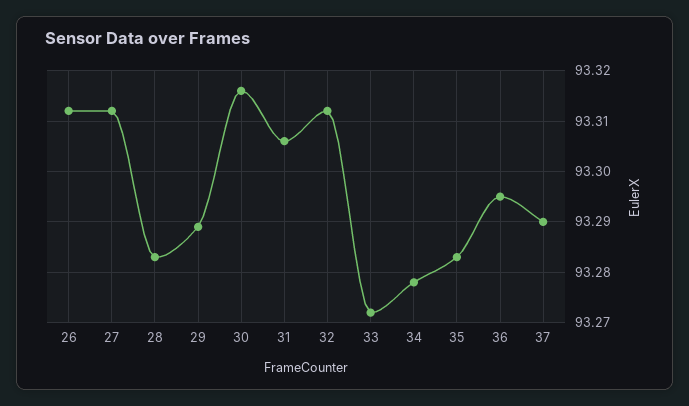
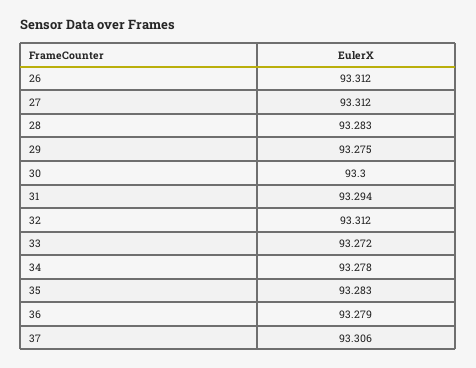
  {
    "26": 93.312,
    "27": 93.312,
    "28": 93.283,
-   "29": 93.29,
+   "29": 93.275,
-   "30": 93.315,
+   "30": 93.3,
-   "31": 93.305,
+   "31": 93.294,
    "32": 93.312,
    "33": 93.272,
    "34": 93.278,
    "35": 93.283,
-   "36": 93.295,
+   "36": 93.279,
-   "37": 93.29
+   "37": 93.306
  }

